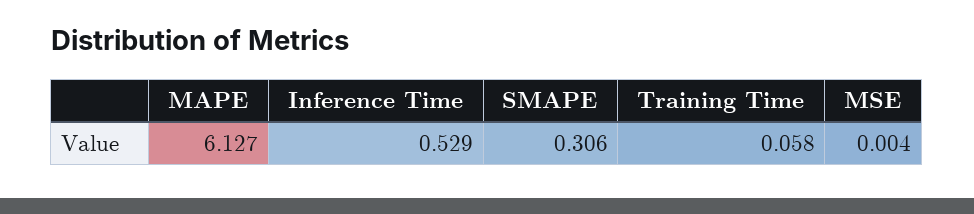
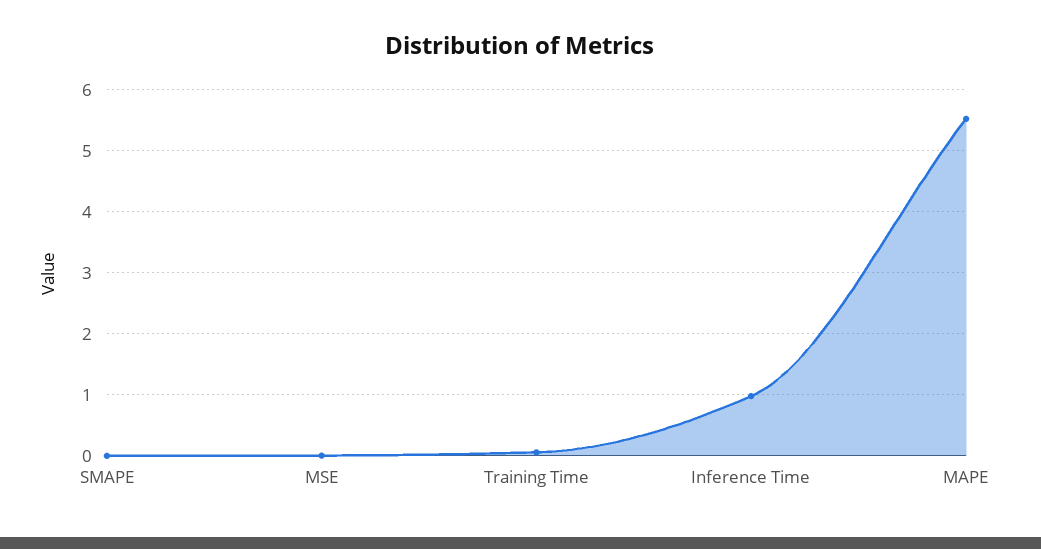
  {
-   "MAPE": 6.127,
+   "MAPE": 5.5,
-   "Inference Time": 0.529,
+   "Inference Time": 1,
-   "SMAPE": 0.306,
+   "SMAPE": 0,
    "Training Time": 0.058,
    "MSE": 0.004
  }

